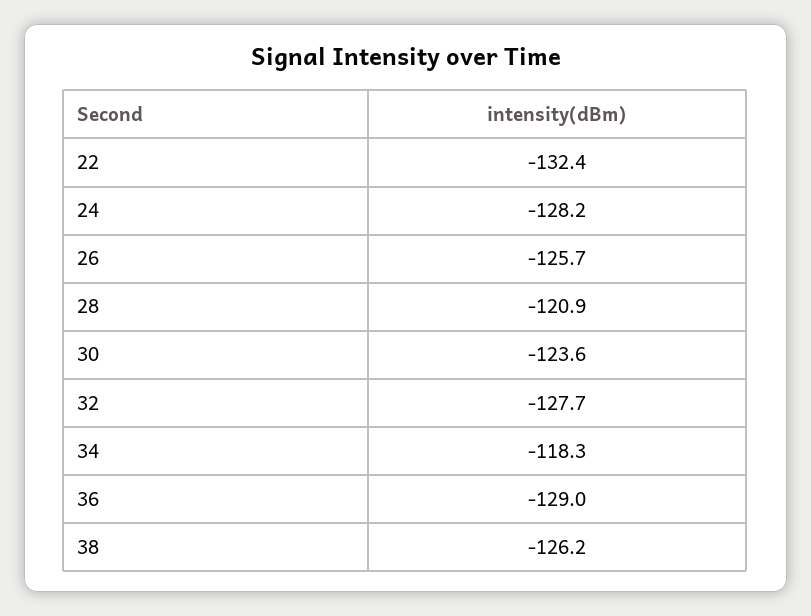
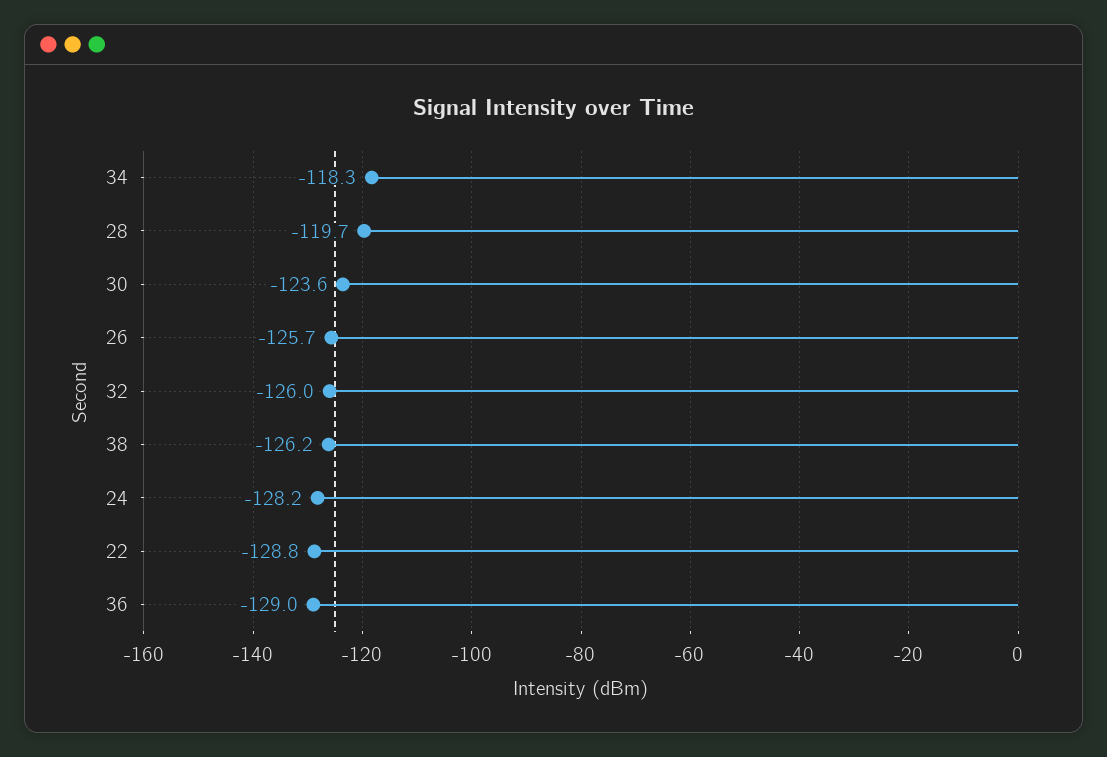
  {
-   "22": -132.4,
+   "22": -128.8,
    "24": -128.2,
    "26": -125.7,
-   "28": -120.9,
+   "28": -119.7,
    "30": -123.6,
-   "32": -127.7,
+   "32": -126,
    "34": -118.3,
    "36": -129,
    "38": -126.2
  }

